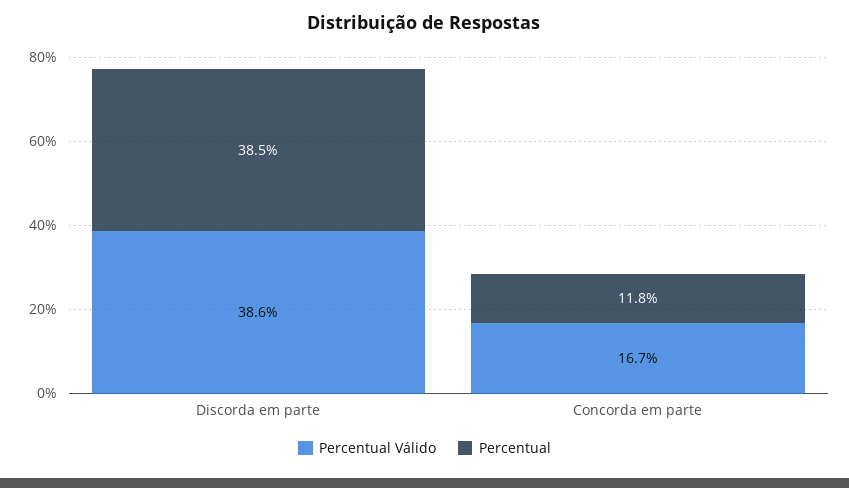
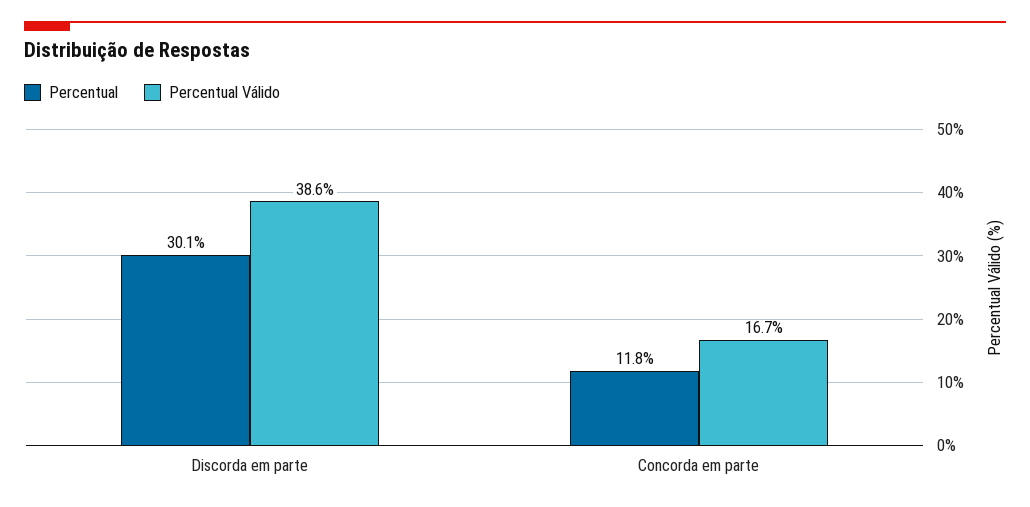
  {
    "Percentual Válido": {
      "Discorda em parte": 38.6,
      "Concorda em parte": 16.7
    },
    "Percentual": {
-     "Discorda em parte": 38.5,
+     "Discorda em parte": 30.1,
      "Concorda em parte": 11.8
    }
  }

